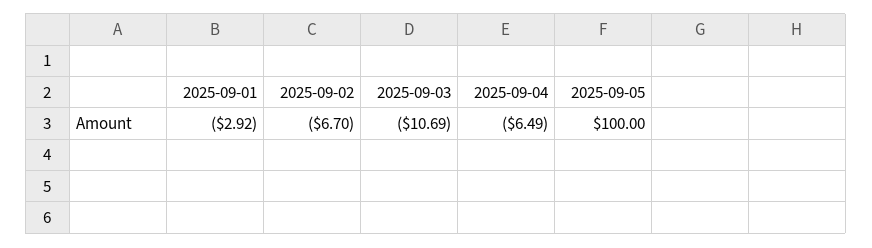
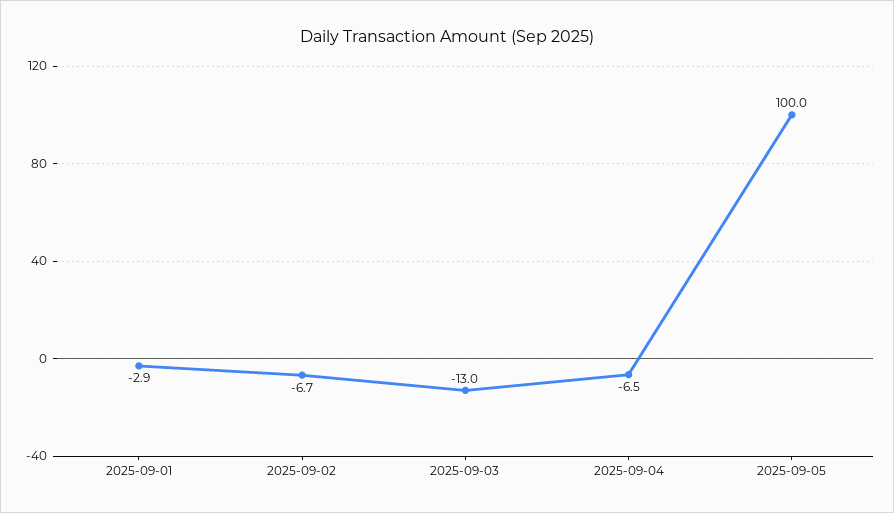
  {
    "2025-09-01": -2.92,
    "2025-09-02": -6.7,
-   "2025-09-03": -10.69,
+   "2025-09-03": -13,
    "2025-09-04": -6.49,
    "2025-09-05": 100
  }

